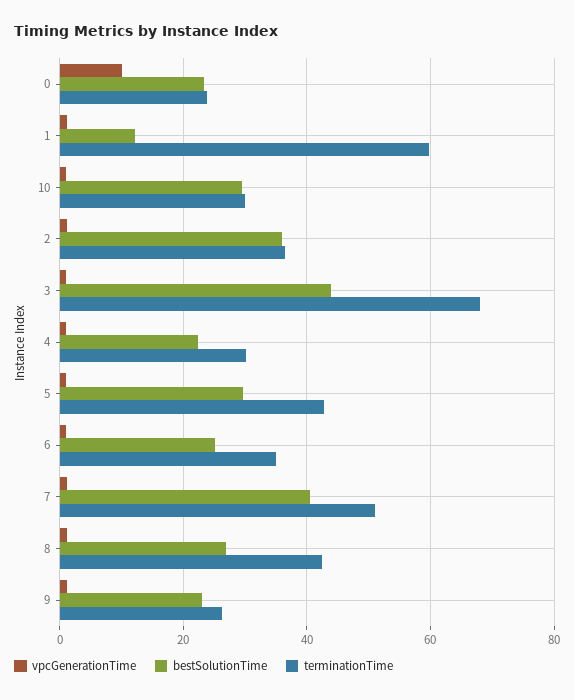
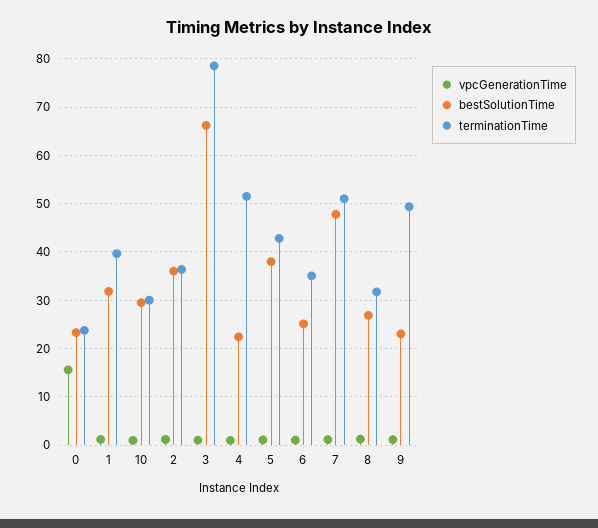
  {
    "vpcGenerationTime": {
-     "0": 10,
+     "0": 16,
      "1": 2,
      "10": 0,
      "2": 2,
      "3": 2,
      "4": 0,
      "5": 2,
      "6": 2,
      "7": 2,
      "8": 2,
      "9": 2
    },
    "bestSolutionTime": {
      "0": 24,
-     "1": 12,
+     "1": 32,
      "10": 30,
      "2": 36,
-     "3": 44,
+     "3": 66,
      "4": 22,
-     "5": 30,
+     "5": 38,
      "6": 26,
-     "7": 40,
+     "7": 48,
      "8": 26,
      "9": 24
    },
    "terminationTime": {
      "0": 24,
-     "1": 60,
+     "1": 40,
      "10": 30,
      "2": 36,
-     "3": 68,
+     "3": 78,
-     "4": 30,
+     "4": 52,
      "5": 42,
      "6": 36,
      "7": 52,
-     "8": 42,
+     "8": 32,
-     "9": 26
+     "9": 50
    }
  }

